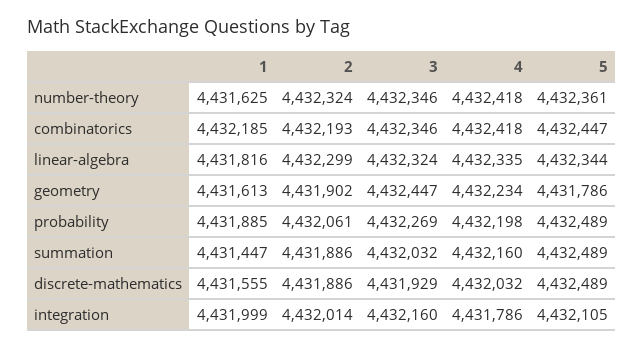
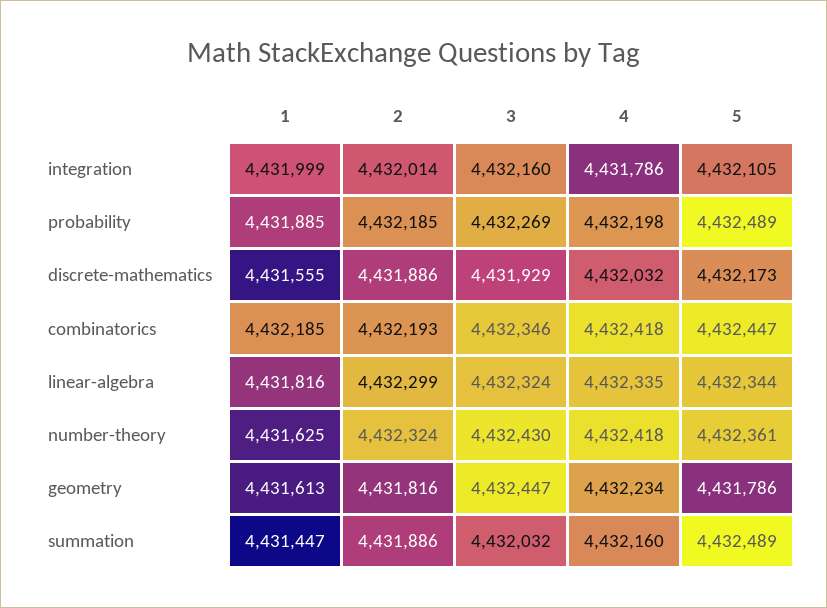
  {
    "1": {
      "number-theory": 4431625,
      "combinatorics": 4432185,
      "linear-algebra": 4431816,
      "geometry": 4431613,
      "probability": 4431885,
      "summation": 4431447,
      "discrete-mathematics": 4431555,
      "integration": 4431999
    },
    "2": {
      "number-theory": 4432324,
      "combinatorics": 4432193,
      "linear-algebra": 4432299,
-     "geometry": 4431902,
+     "geometry": 4431816,
-     "probability": 4432061,
+     "probability": 4432185,
      "summation": 4431886,
      "discrete-mathematics": 4431886,
      "integration": 4432014
    },
    "3": {
-     "number-theory": 4432346,
+     "number-theory": 4432430,
      "combinatorics": 4432346,
      "linear-algebra": 4432324,
      "geometry": 4432447,
      "probability": 4432269,
      "summation": 4432032,
      "discrete-mathematics": 4431929,
      "integration": 4432160
    },
    "4": {
      "number-theory": 4432418,
      "combinatorics": 4432418,
      "linear-algebra": 4432335,
      "geometry": 4432234,
      "probability": 4432198,
      "summation": 4432160,
      "discrete-mathematics": 4432032,
      "integration": 4431786
    },
    "5": {
      "number-theory": 4432361,
      "combinatorics": 4432447,
      "linear-algebra": 4432344,
      "geometry": 4431786,
      "probability": 4432489,
      "summation": 4432489,
-     "discrete-mathematics": 4432489,
+     "discrete-mathematics": 4432173,
      "integration": 4432105
    }
  }

